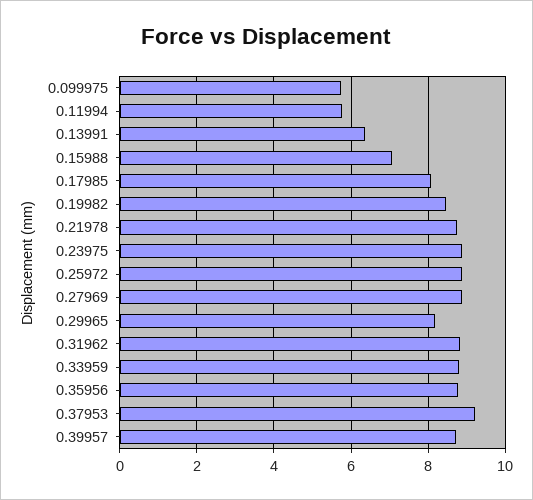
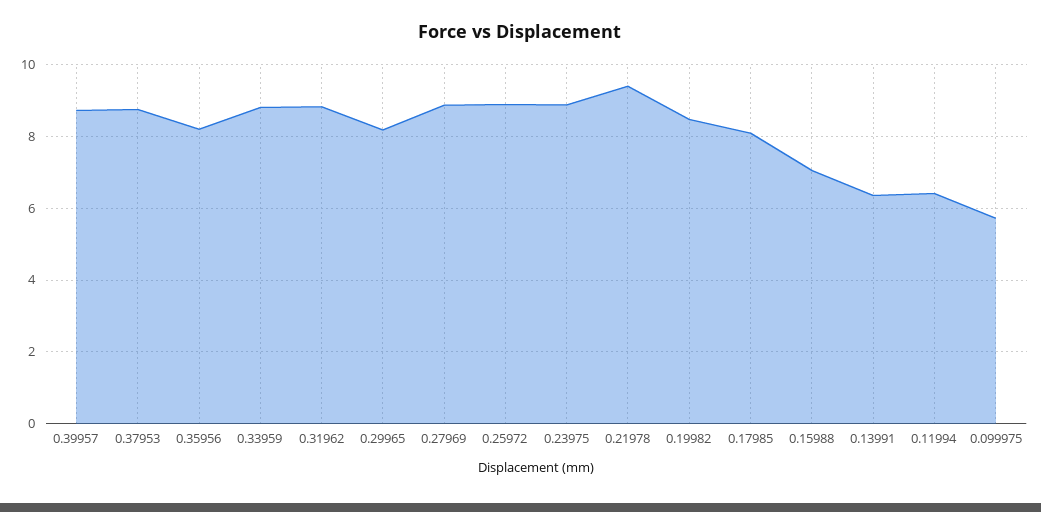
  {
    "0.099975": 5.8,
-   "0.11994": 5.8,
+   "0.11994": 6.4,
    "0.13991": 6.4,
    "0.15988": 7,
    "0.17985": 8,
    "0.19982": 8.4,
-   "0.21978": 8.8,
+   "0.21978": 9.4,
    "0.23975": 8.8,
    "0.25972": 8.8,
    "0.27969": 8.8,
    "0.29965": 8.2,
    "0.31962": 8.8,
    "0.33959": 8.8,
-   "0.35956": 8.8,
+   "0.35956": 8.2,
-   "0.37953": 9.2,
+   "0.37953": 8.8,
    "0.39957": 8.8
  }

